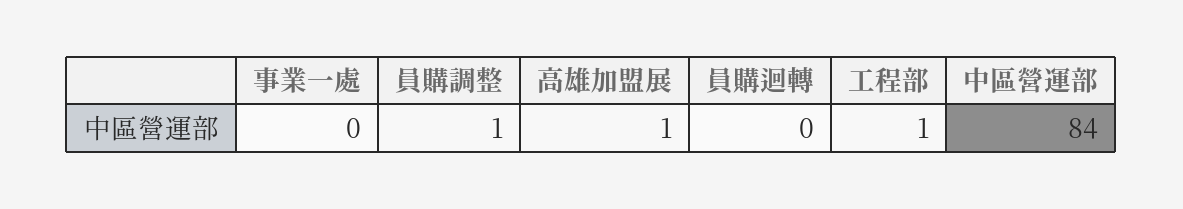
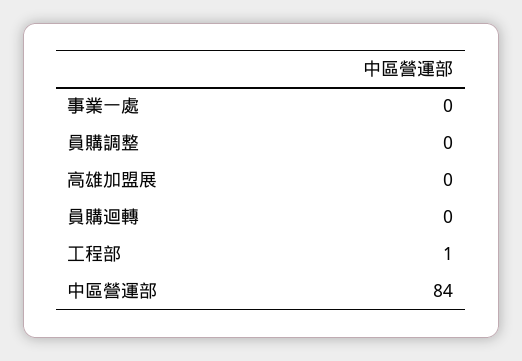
  {
    "事業一處": 0,
-   "員購調整": 1,
+   "員購調整": 0,
-   "高雄加盟展": 1,
+   "高雄加盟展": 0,
    "員購迴轉": 0,
    "工程部": 1,
    "中區營運部": 84
  }

